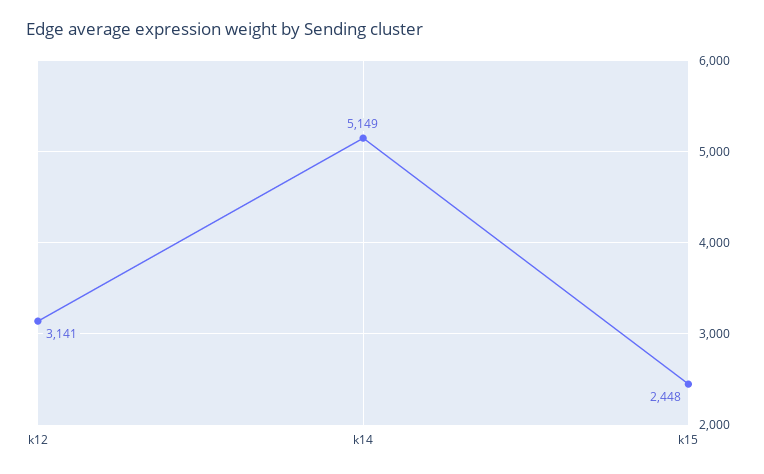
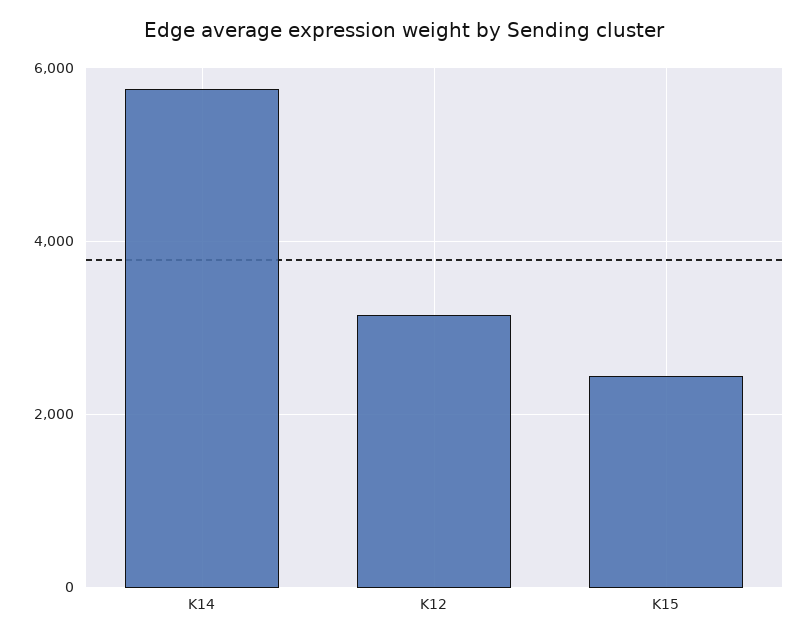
  {
    "k12": 3141,
-   "k14": 5149,
+   "k14": 5800,
    "k15": 2448
  }

